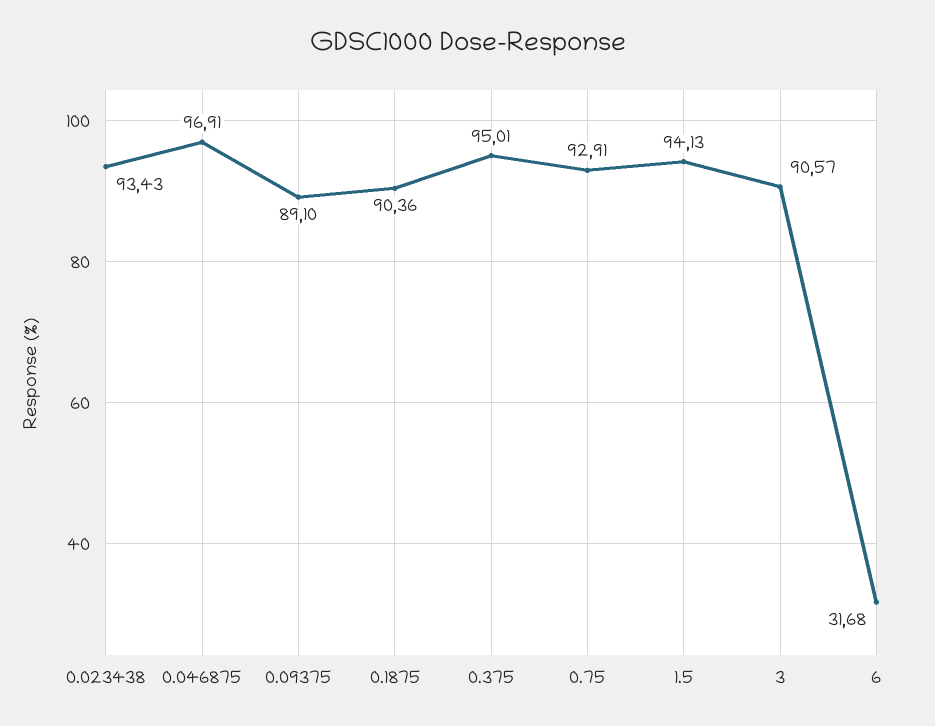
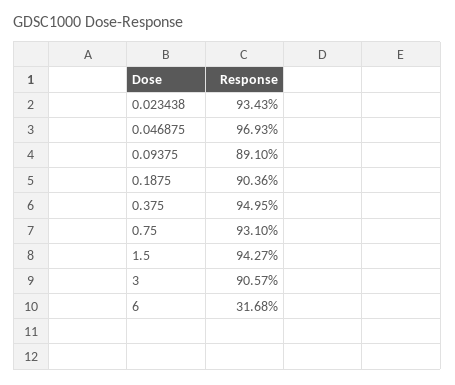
  {
    "0.023438": 93.43,
-   "0.046875": 96.91,
+   "0.046875": 96.93,
    "0.09375": 89.1,
    "0.1875": 90.36,
-   "0.375": 95.01,
+   "0.375": 94.95,
-   "0.75": 92.91,
+   "0.75": 93.1,
-   "1.5": 94.13,
+   "1.5": 94.27,
    "3": 90.57,
    "6": 31.68
  }

